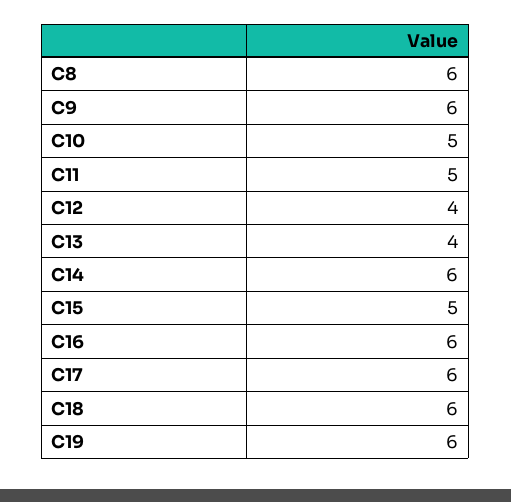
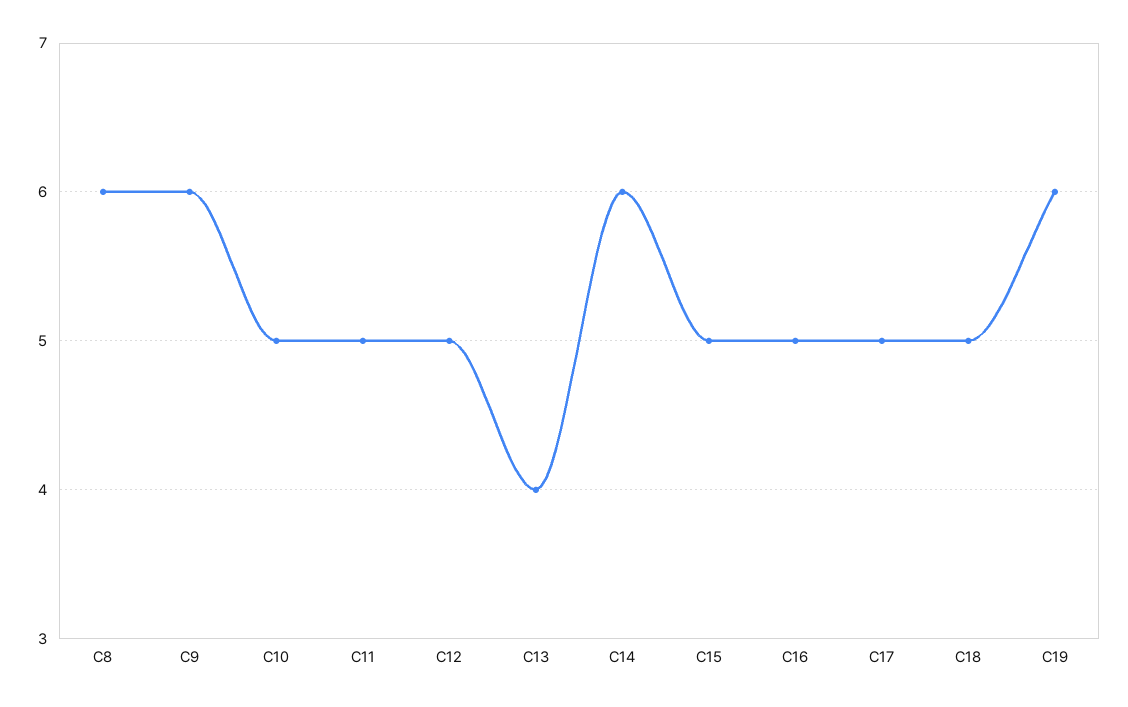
  {
    "C8": 6,
    "C9": 6,
    "C10": 5,
    "C11": 5,
-   "C12": 4,
+   "C12": 5,
    "C13": 4,
    "C14": 6,
    "C15": 5,
-   "C16": 6,
+   "C16": 5,
-   "C17": 6,
+   "C17": 5,
-   "C18": 6,
+   "C18": 5,
    "C19": 6
  }

